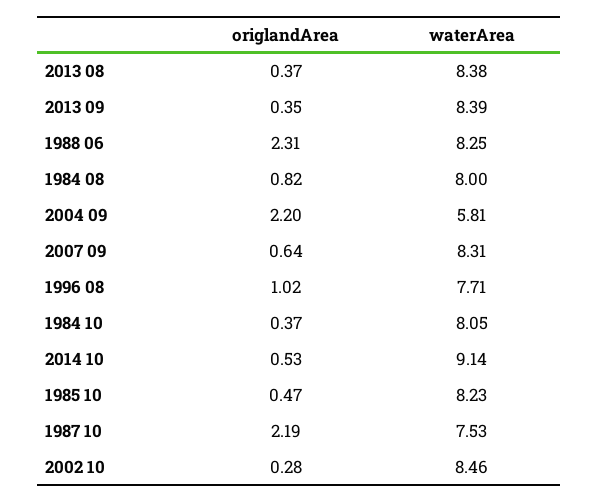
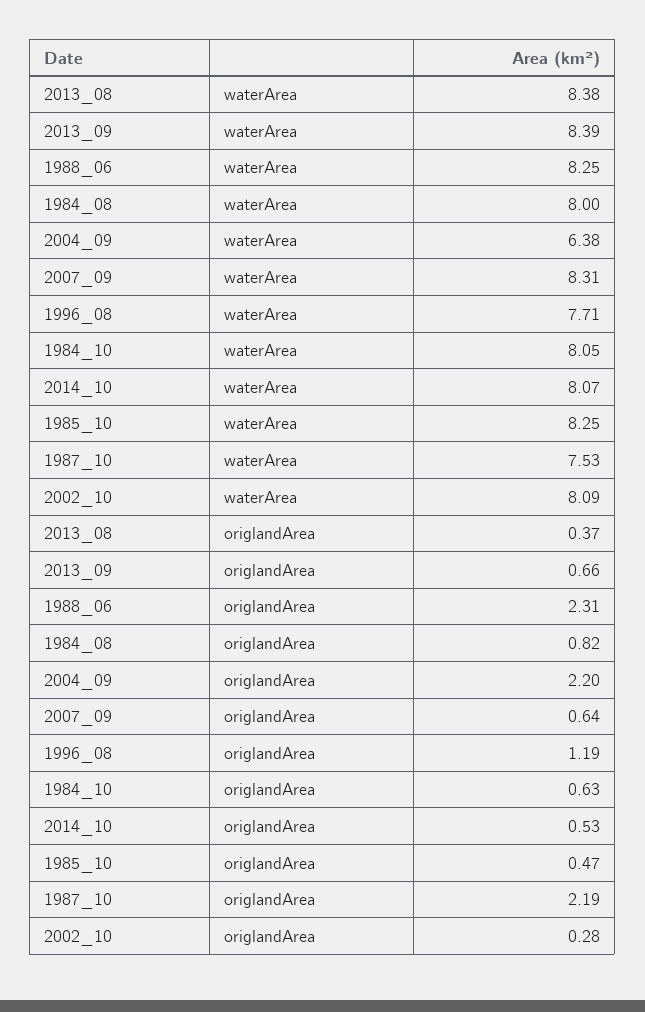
  {
    "origlandArea": {
      "2013 08": 0.37,
-     "2013 09": 0.35,
+     "2013 09": 0.66,
      "1988 06": 2.31,
      "1984 08": 0.82,
      "2004 09": 2.2,
      "2007 09": 0.64,
-     "1996 08": 1.02,
+     "1996 08": 1.19,
-     "1984 10": 0.37,
+     "1984 10": 0.63,
      "2014 10": 0.53,
      "1985 10": 0.47,
      "1987 10": 2.19,
      "2002 10": 0.28
    },
    "waterArea": {
      "2013 08": 8.38,
      "2013 09": 8.39,
      "1988 06": 8.25,
      "1984 08": 8,
-     "2004 09": 5.81,
+     "2004 09": 6.38,
      "2007 09": 8.31,
      "1996 08": 7.71,
      "1984 10": 8.05,
-     "2014 10": 9.14,
+     "2014 10": 8.07,
-     "1985 10": 8.23,
+     "1985 10": 8.25,
      "1987 10": 7.53,
-     "2002 10": 8.46
+     "2002 10": 8.09
    }
  }

